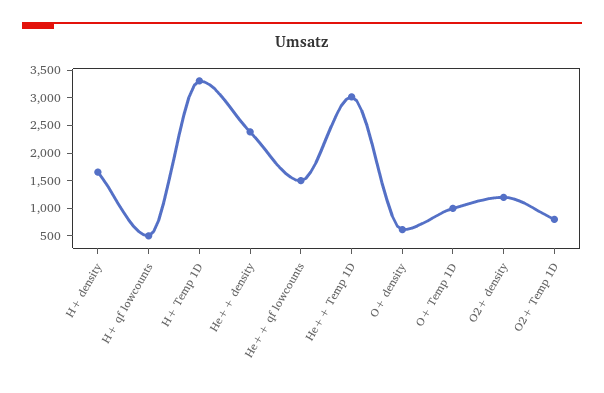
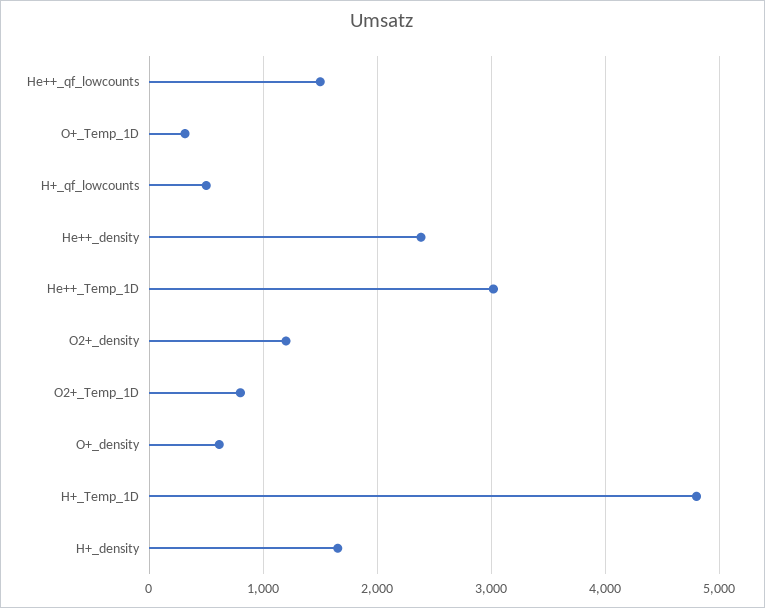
  {
    "H+ density": 1700,
    "H+ qf lowcounts": 500,
-   "H+ Temp 1D": 3250,
+   "H+ Temp 1D": 4800,
    "He++ density": 2400,
    "He++ qf lowcounts": 1500,
    "He++ Temp 1D": 3000,
    "O+ density": 600,
-   "O+ Temp 1D": 1000,
+   "O+ Temp 1D": 300,
    "O2+ density": 1200,
    "O2+ Temp 1D": 800
  }

